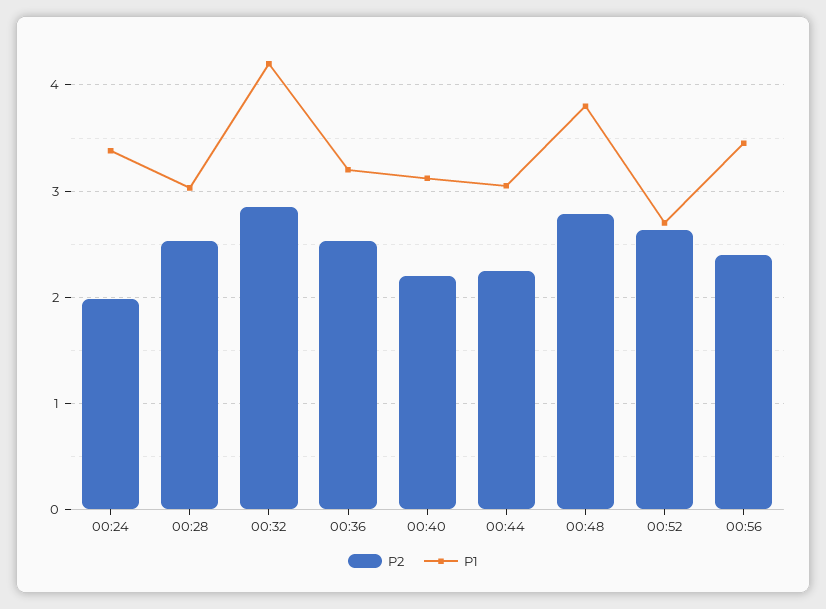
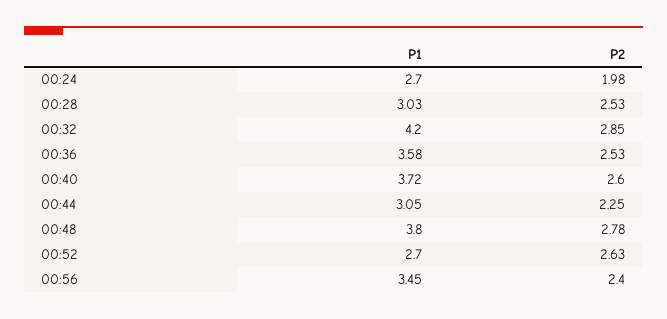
  {
    "P2": {
      "00:24": 1.98,
      "00:28": 2.53,
      "00:32": 2.85,
      "00:36": 2.53,
-     "00:40": 2.2,
+     "00:40": 2.6,
      "00:44": 2.25,
      "00:48": 2.78,
      "00:52": 2.63,
      "00:56": 2.4
    },
    "P1": {
-     "00:24": 3.4,
+     "00:24": 2.7,
      "00:28": 3.03,
      "00:32": 4.2,
-     "00:36": 3.2,
+     "00:36": 3.58,
-     "00:40": 3.1,
+     "00:40": 3.72,
      "00:44": 3.05,
      "00:48": 3.8,
      "00:52": 2.7,
      "00:56": 3.45
    }
  }

